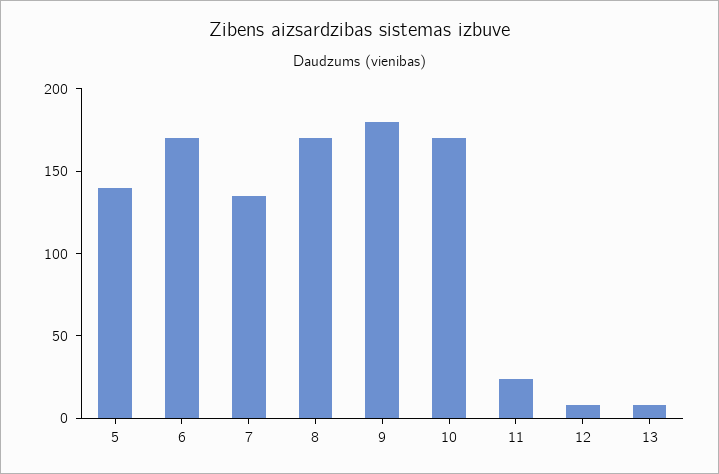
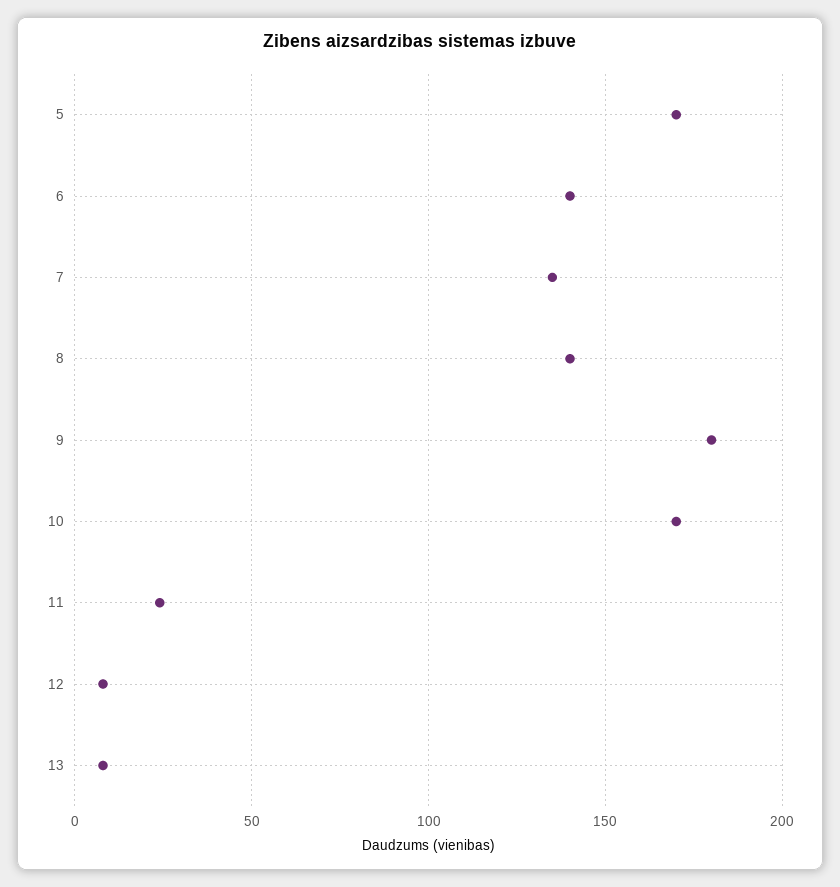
  {
-   "5": 140,
+   "5": 170,
-   "6": 170,
+   "6": 140,
    "7": 135,
-   "8": 170,
+   "8": 140,
    "9": 180,
    "10": 170,
    "11": 25,
    "12": 10,
    "13": 10
  }

